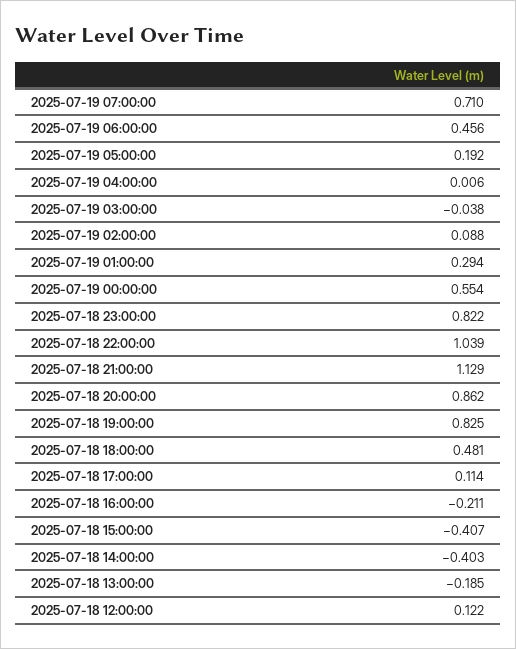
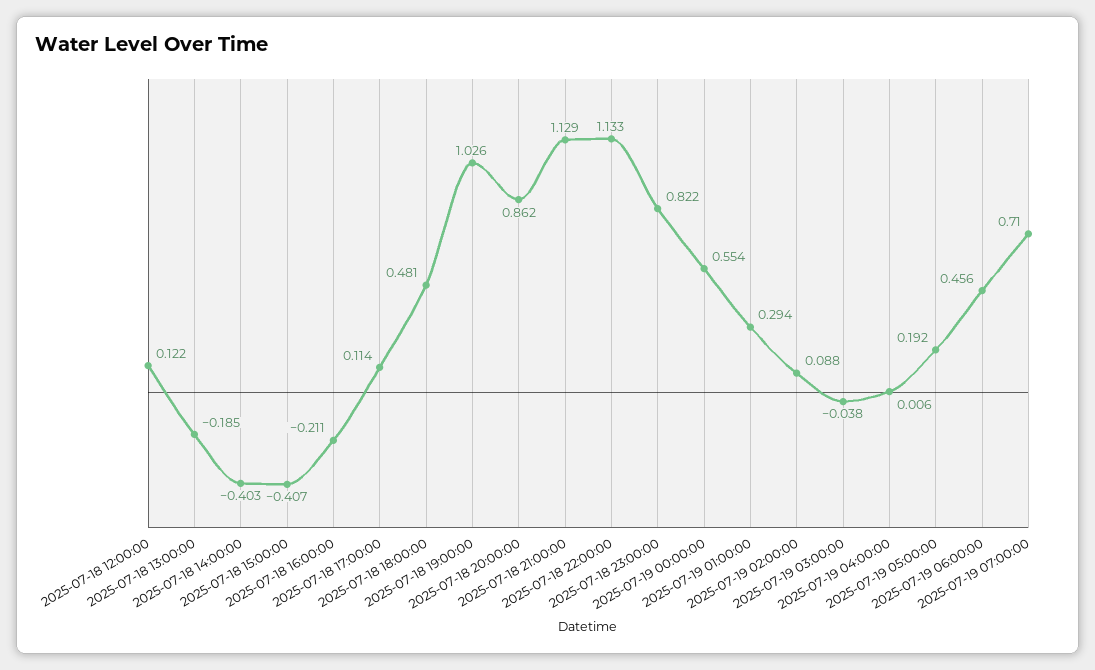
  {
    "2025-07-19 07:00:00": 0.71,
    "2025-07-19 06:00:00": 0.456,
    "2025-07-19 05:00:00": 0.192,
    "2025-07-19 04:00:00": 0.006,
    "2025-07-19 03:00:00": -0.038,
    "2025-07-19 02:00:00": 0.088,
    "2025-07-19 01:00:00": 0.294,
    "2025-07-19 00:00:00": 0.554,
    "2025-07-18 23:00:00": 0.822,
-   "2025-07-18 22:00:00": 1.039,
+   "2025-07-18 22:00:00": 1.133,
    "2025-07-18 21:00:00": 1.129,
    "2025-07-18 20:00:00": 0.862,
-   "2025-07-18 19:00:00": 0.825,
+   "2025-07-18 19:00:00": 1.026,
    "2025-07-18 18:00:00": 0.481,
    "2025-07-18 17:00:00": 0.114,
    "2025-07-18 16:00:00": -0.211,
    "2025-07-18 15:00:00": -0.407,
    "2025-07-18 14:00:00": -0.403,
    "2025-07-18 13:00:00": -0.185,
    "2025-07-18 12:00:00": 0.122
  }

